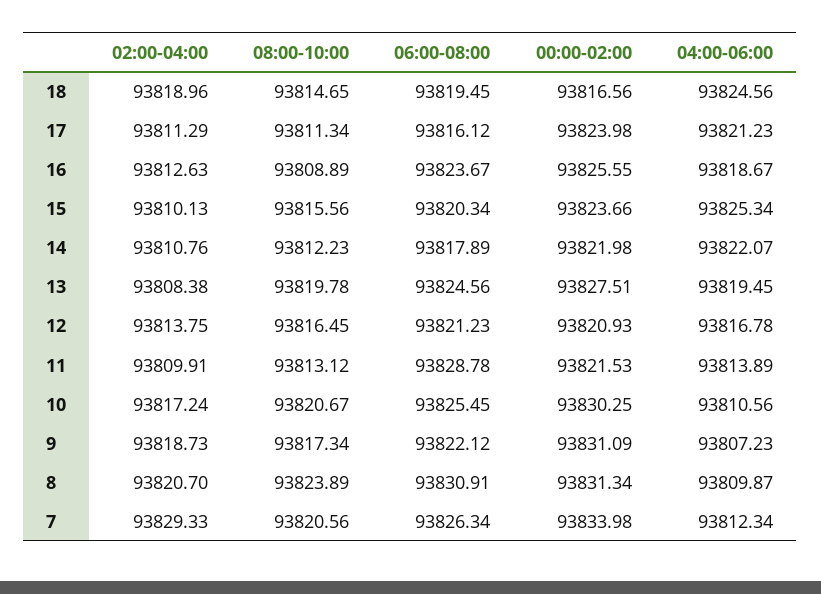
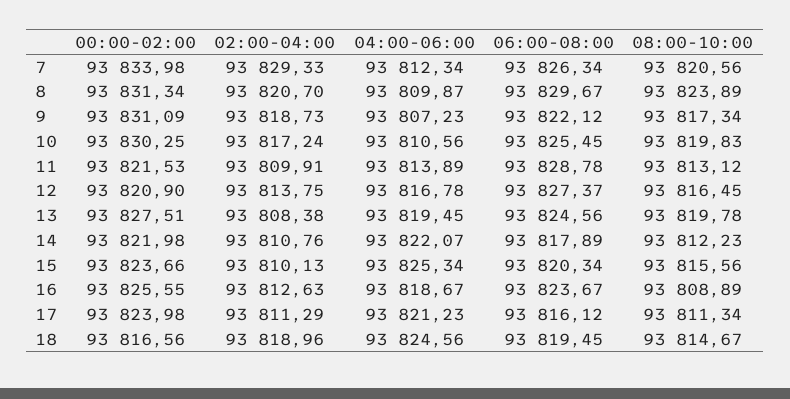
  {
    "02:00-04:00": {
      "18": 93818.96,
      "17": 93811.29,
      "16": 93812.63,
      "15": 93810.13,
      "14": 93810.76,
      "13": 93808.38,
      "12": 93813.75,
      "11": 93809.91,
      "10": 93817.24,
      "9": 93818.73,
      "8": 93820.7,
      "7": 93829.33
    },
    "08:00-10:00": {
-     "18": 93814.65,
+     "18": 93814.67,
      "17": 93811.34,
      "16": 93808.89,
      "15": 93815.56,
      "14": 93812.23,
      "13": 93819.78,
      "12": 93816.45,
      "11": 93813.12,
-     "10": 93820.67,
+     "10": 93819.83,
      "9": 93817.34,
      "8": 93823.89,
      "7": 93820.56
    },
    "06:00-08:00": {
      "18": 93819.45,
      "17": 93816.12,
      "16": 93823.67,
      "15": 93820.34,
      "14": 93817.89,
      "13": 93824.56,
-     "12": 93821.23,
+     "12": 93827.37,
      "11": 93828.78,
      "10": 93825.45,
      "9": 93822.12,
-     "8": 93830.91,
+     "8": 93829.67,
      "7": 93826.34
    },
    "00:00-02:00": {
      "18": 93816.56,
      "17": 93823.98,
      "16": 93825.55,
      "15": 93823.66,
      "14": 93821.98,
      "13": 93827.51,
-     "12": 93820.93,
+     "12": 93820.9,
      "11": 93821.53,
      "10": 93830.25,
      "9": 93831.09,
      "8": 93831.34,
      "7": 93833.98
    },
    "04:00-06:00": {
      "18": 93824.56,
      "17": 93821.23,
      "16": 93818.67,
      "15": 93825.34,
      "14": 93822.07,
      "13": 93819.45,
      "12": 93816.78,
      "11": 93813.89,
      "10": 93810.56,
      "9": 93807.23,
      "8": 93809.87,
      "7": 93812.34
    }
  }

